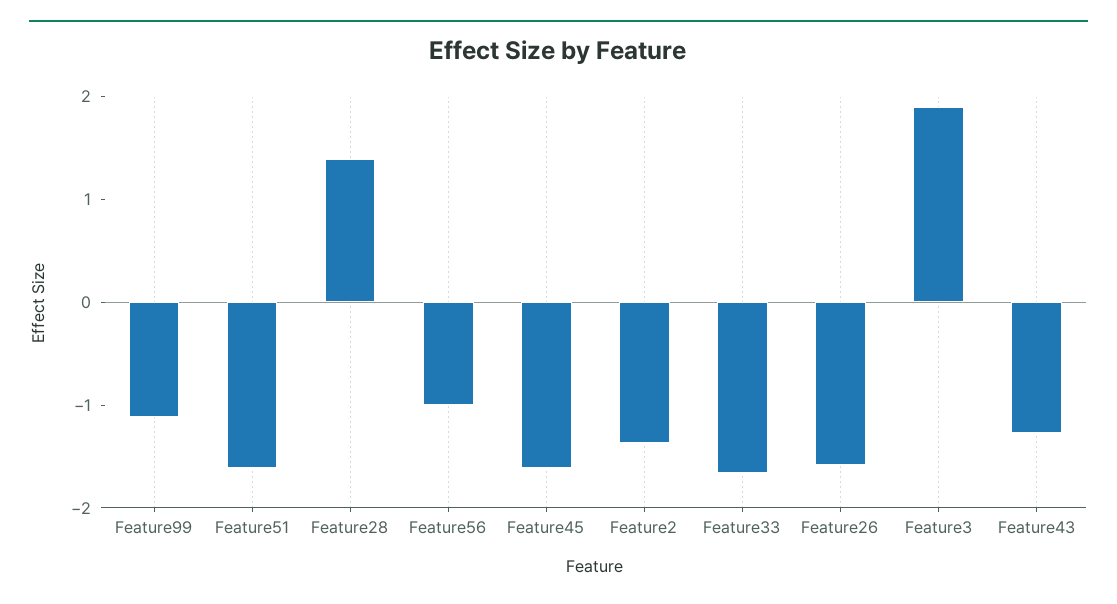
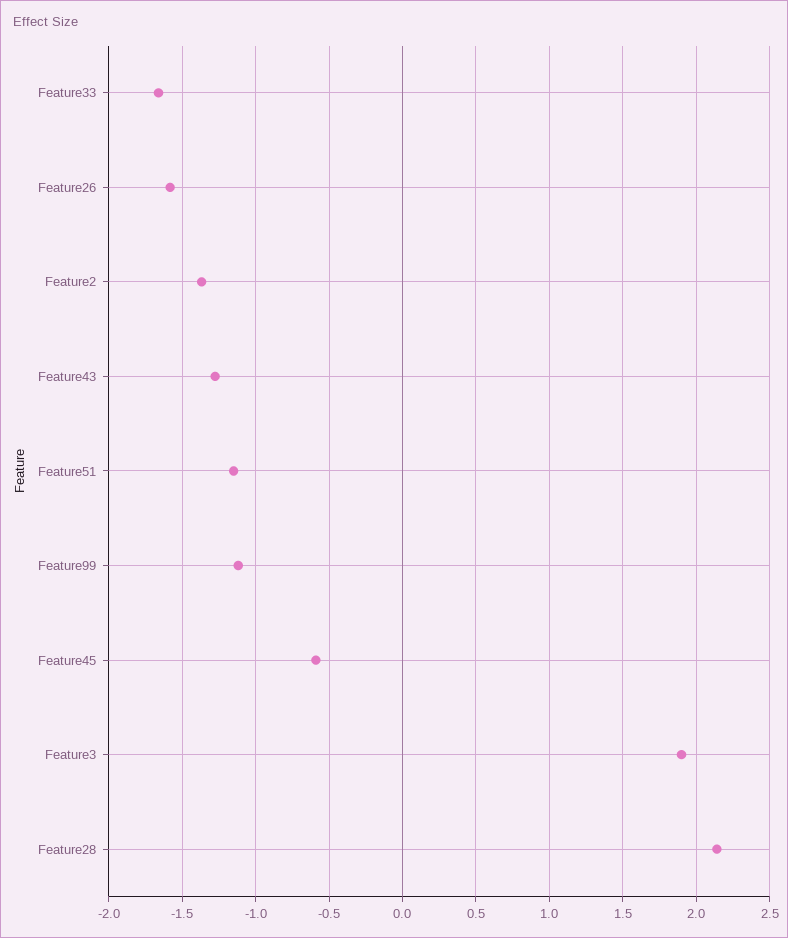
  {
    "Feature99": -1.1,
-   "Feature51": -1.6,
+   "Feature51": -1.15,
-   "Feature28": 1.4,
+   "Feature28": 2.15,
-   "Feature56": -1,
-   "Feature45": -1.6,
+   "Feature45": -0.6,
    "Feature2": -1.35,
    "Feature33": -1.65,
    "Feature26": -1.6,
    "Feature3": 1.9,
    "Feature43": -1.3
  }

